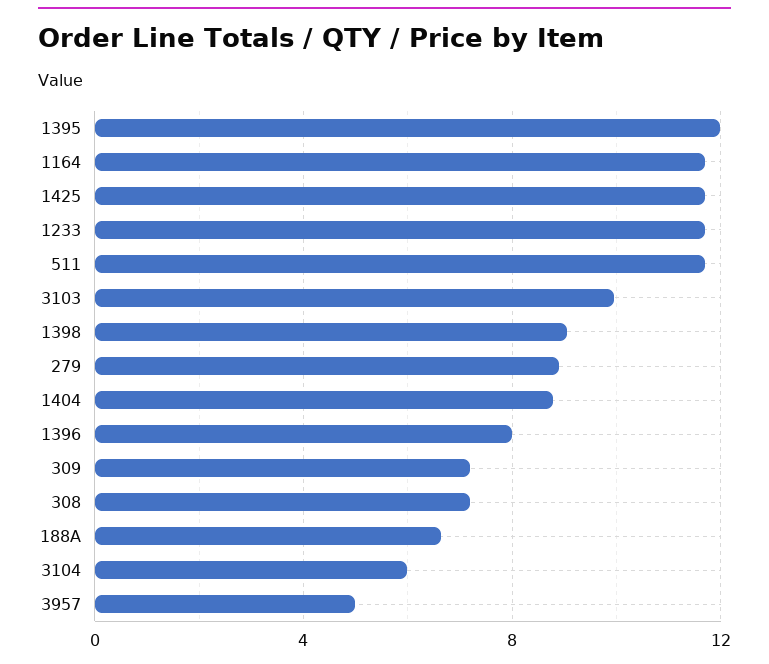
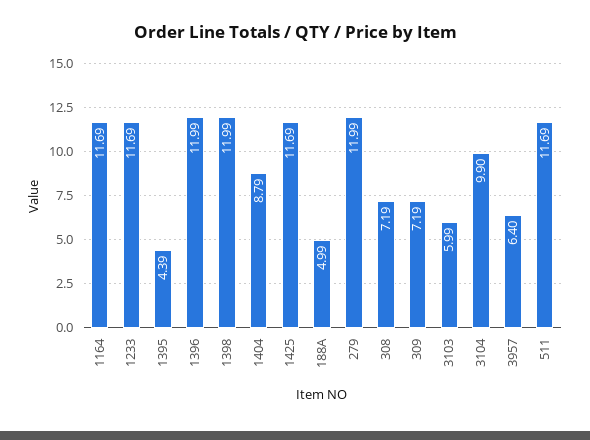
  {
-   "1395": 12,
+   "1395": 4.39,
    "1164": 11.69,
    "1425": 11.69,
    "1233": 11.69,
    "511": 11.69,
-   "3103": 10,
+   "3103": 5.99,
-   "1398": 9,
+   "1398": 11.99,
-   "279": 9,
+   "279": 11.99,
    "1404": 8.79,
-   "1396": 8,
+   "1396": 11.99,
    "309": 7.19,
    "308": 7.19,
-   "188A": 6.5,
+   "188A": 4.99,
-   "3104": 6,
+   "3104": 9.9,
-   "3957": 5
+   "3957": 6.4
  }

